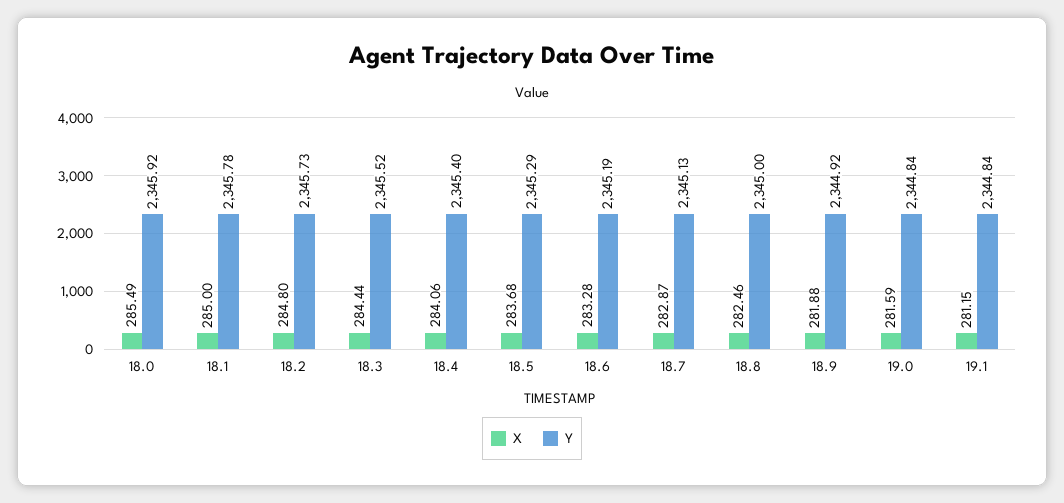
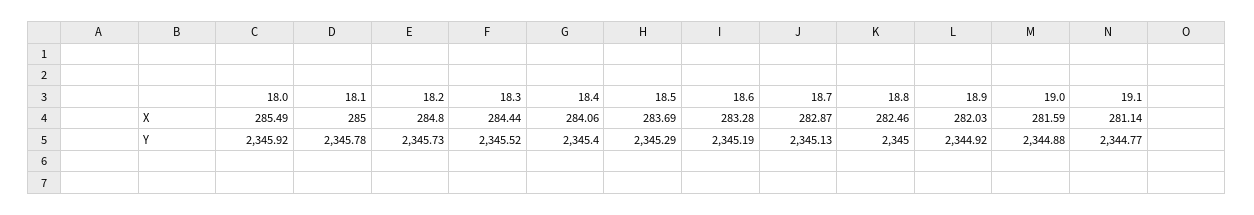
  {
    "X": {
      "18.0": 285.49,
      "18.1": 285,
      "18.2": 284.8,
      "18.3": 284.44,
      "18.4": 284.06,
-     "18.5": 283.68,
+     "18.5": 283.69,
      "18.6": 283.28,
      "18.7": 282.87,
      "18.8": 282.46,
-     "18.9": 281.88,
+     "18.9": 282.03,
      "19.0": 281.59,
-     "19.1": 281.15
+     "19.1": 281.14
    },
    "Y": {
      "18.0": 2345.92,
      "18.1": 2345.78,
      "18.2": 2345.73,
      "18.3": 2345.52,
      "18.4": 2345.4,
      "18.5": 2345.29,
      "18.6": 2345.19,
      "18.7": 2345.13,
      "18.8": 2345,
      "18.9": 2344.92,
-     "19.0": 2344.84,
+     "19.0": 2344.88,
-     "19.1": 2344.84
+     "19.1": 2344.77
    }
  }

